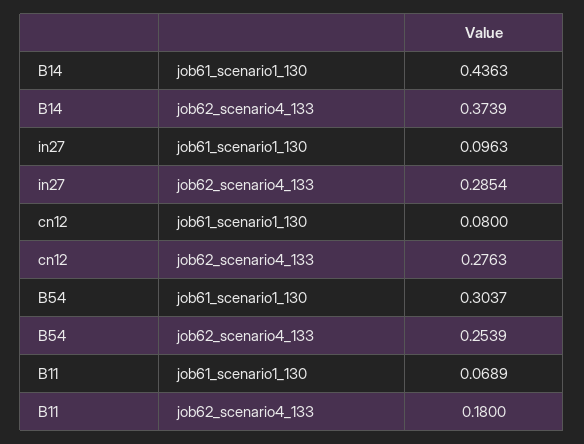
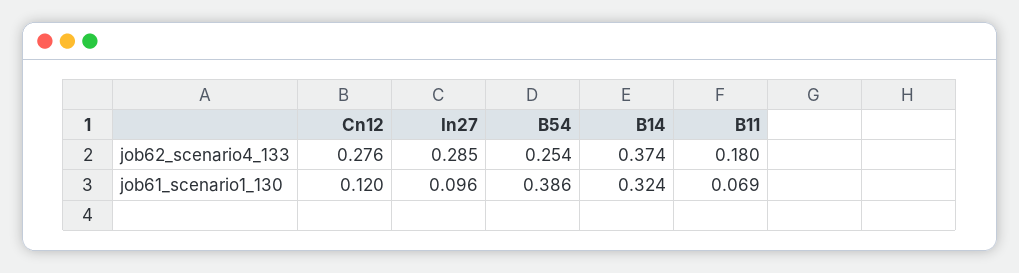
  {
    "B14": {
-     "job61_scenario1_130": 0.4363,
+     "job61_scenario1_130": 0.324,
      "job62_scenario4_133": 0.3739
    },
    "in27": {
      "job61_scenario1_130": 0.0963,
      "job62_scenario4_133": 0.2854
    },
    "cn12": {
-     "job61_scenario1_130": 0.08,
+     "job61_scenario1_130": 0.12,
      "job62_scenario4_133": 0.2763
    },
    "B54": {
-     "job61_scenario1_130": 0.3037,
+     "job61_scenario1_130": 0.386,
      "job62_scenario4_133": 0.2539
    },
    "B11": {
      "job61_scenario1_130": 0.0689,
      "job62_scenario4_133": 0.18
    }
  }

